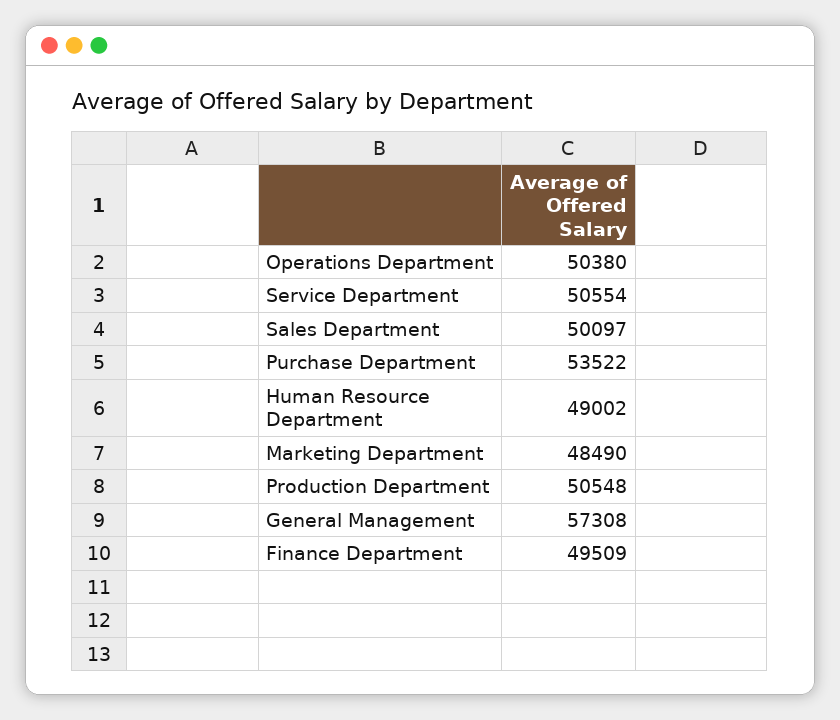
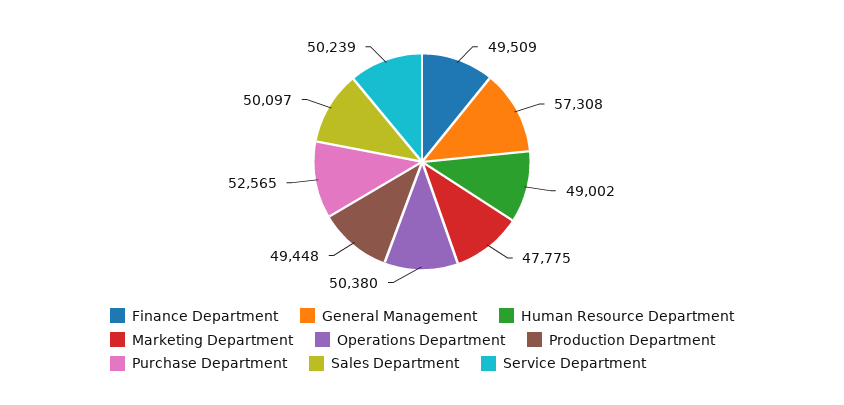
  {
    "Operations Department": 50380,
-   "Service Department": 50554,
+   "Service Department": 50239,
    "Sales Department": 50097,
-   "Purchase Department": 53522,
+   "Purchase Department": 52565,
    "Human Resource Department": 49002,
-   "Marketing Department": 48490,
+   "Marketing Department": 47775,
-   "Production Department": 50548,
+   "Production Department": 49448,
    "General Management": 57308,
    "Finance Department": 49509
  }

